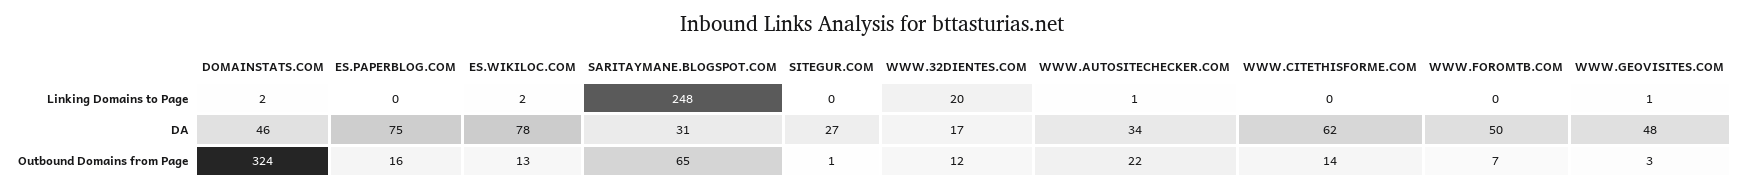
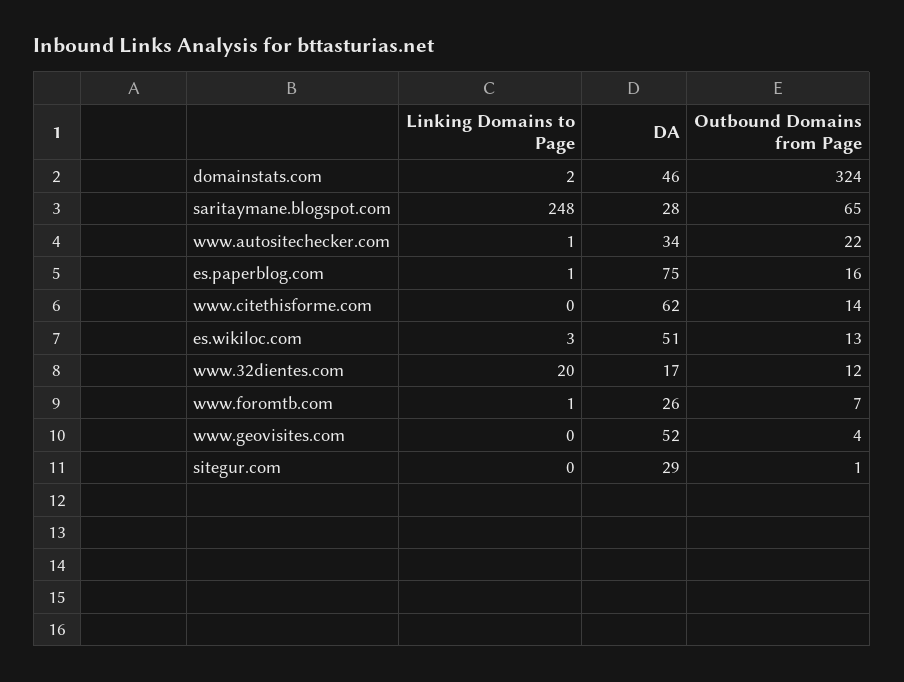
  {
    "DOMAINSTATS.COM": {
      "Linking Domains to Page": 2,
      "DA": 46,
      "Outbound Domains from Page": 324
    },
    "ES.PAPERBLOG.COM": {
-     "Linking Domains to Page": 0,
+     "Linking Domains to Page": 1,
      "DA": 75,
      "Outbound Domains from Page": 16
    },
    "ES.WIKILOC.COM": {
-     "Linking Domains to Page": 2,
+     "Linking Domains to Page": 3,
-     "DA": 78,
+     "DA": 51,
      "Outbound Domains from Page": 13
    },
    "SARITAYMANE.BLOGSPOT.COM": {
      "Linking Domains to Page": 248,
-     "DA": 31,
+     "DA": 28,
      "Outbound Domains from Page": 65
    },
    "SITEGUR.COM": {
      "Linking Domains to Page": 0,
-     "DA": 27,
+     "DA": 29,
      "Outbound Domains from Page": 1
    },
    "WWW.32DIENTES.COM": {
      "Linking Domains to Page": 20,
      "DA": 17,
      "Outbound Domains from Page": 12
    },
    "WWW.AUTOSITECHECKER.COM": {
      "Linking Domains to Page": 1,
      "DA": 34,
      "Outbound Domains from Page": 22
    },
    "WWW.CITETHISFORME.COM": {
      "Linking Domains to Page": 0,
      "DA": 62,
      "Outbound Domains from Page": 14
    },
    "WWW.FOROMTB.COM": {
-     "Linking Domains to Page": 0,
+     "Linking Domains to Page": 1,
-     "DA": 50,
+     "DA": 26,
      "Outbound Domains from Page": 7
    },
    "WWW.GEOVISITES.COM": {
-     "Linking Domains to Page": 1,
+     "Linking Domains to Page": 0,
-     "DA": 48,
+     "DA": 52,
-     "Outbound Domains from Page": 3
+     "Outbound Domains from Page": 4
    }
  }

